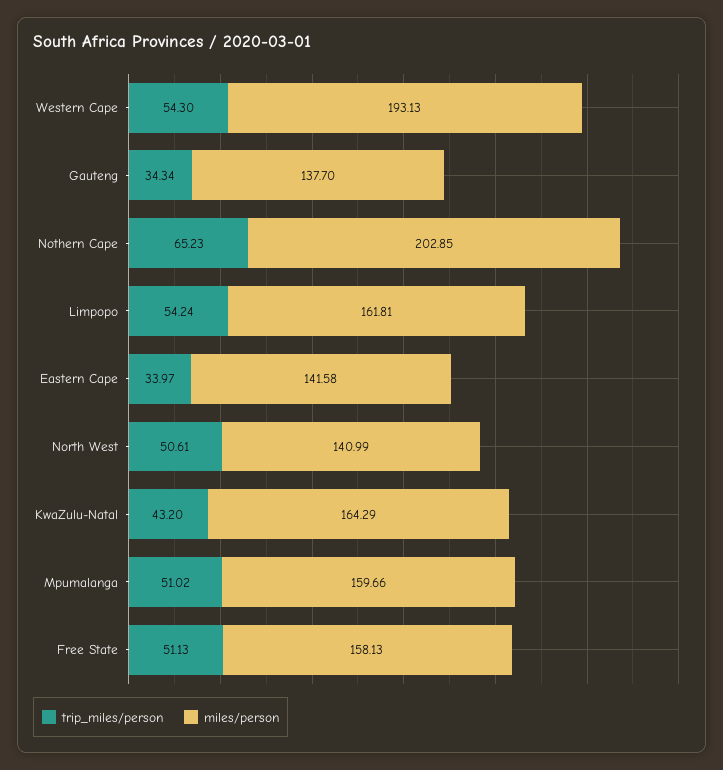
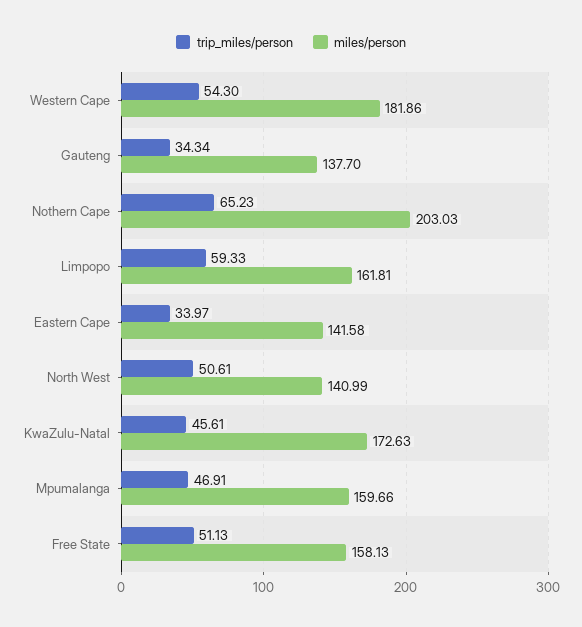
  {
    "trip_miles/person": {
      "Western Cape": 54.3,
      "Gauteng": 34.34,
      "Nothern Cape": 65.23,
-     "Limpopo": 54.24,
+     "Limpopo": 59.33,
      "Eastern Cape": 33.97,
      "North West": 50.61,
-     "KwaZulu-Natal": 43.2,
+     "KwaZulu-Natal": 45.61,
-     "Mpumalanga": 51.02,
+     "Mpumalanga": 46.91,
      "Free State": 51.13
    },
    "miles/person": {
-     "Western Cape": 193.13,
+     "Western Cape": 181.86,
      "Gauteng": 137.7,
-     "Nothern Cape": 202.85,
+     "Nothern Cape": 203.03,
      "Limpopo": 161.81,
      "Eastern Cape": 141.58,
      "North West": 140.99,
-     "KwaZulu-Natal": 164.29,
+     "KwaZulu-Natal": 172.63,
      "Mpumalanga": 159.66,
      "Free State": 158.13
    }
  }

